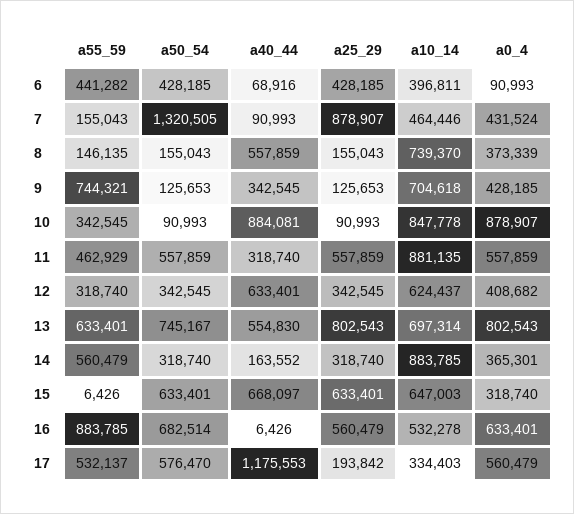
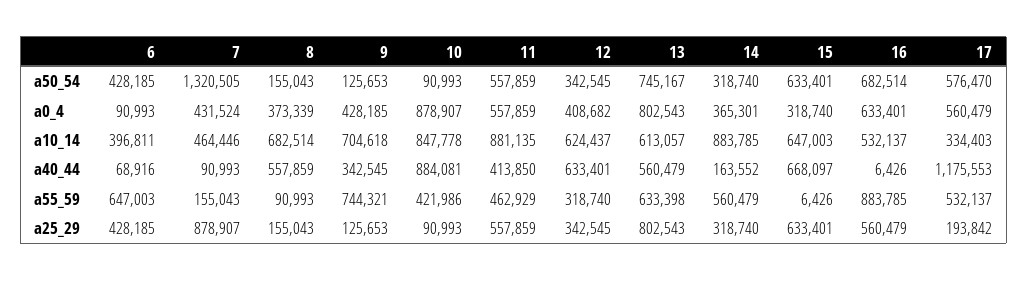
  {
    "a55_59": {
-     "6": 441282,
+     "6": 647003,
      "7": 155043,
-     "8": 146135,
+     "8": 90993,
      "9": 744321,
-     "10": 342545,
+     "10": 421986,
      "11": 462929,
      "12": 318740,
-     "13": 633401,
+     "13": 633398,
      "14": 560479,
      "15": 6426,
      "16": 883785,
      "17": 532137
    },
    "a50_54": {
      "6": 428185,
      "7": 1320505,
      "8": 155043,
      "9": 125653,
      "10": 90993,
      "11": 557859,
      "12": 342545,
      "13": 745167,
      "14": 318740,
      "15": 633401,
      "16": 682514,
      "17": 576470
    },
    "a40_44": {
      "6": 68916,
      "7": 90993,
      "8": 557859,
      "9": 342545,
      "10": 884081,
-     "11": 318740,
+     "11": 413850,
      "12": 633401,
-     "13": 554830,
+     "13": 560479,
      "14": 163552,
      "15": 668097,
      "16": 6426,
      "17": 1175553
    },
    "a25_29": {
      "6": 428185,
      "7": 878907,
      "8": 155043,
      "9": 125653,
      "10": 90993,
      "11": 557859,
      "12": 342545,
      "13": 802543,
      "14": 318740,
      "15": 633401,
      "16": 560479,
      "17": 193842
    },
    "a10_14": {
      "6": 396811,
      "7": 464446,
-     "8": 739370,
+     "8": 682514,
      "9": 704618,
      "10": 847778,
      "11": 881135,
      "12": 624437,
-     "13": 697314,
+     "13": 613057,
      "14": 883785,
      "15": 647003,
-     "16": 532278,
+     "16": 532137,
      "17": 334403
    },
    "a0_4": {
      "6": 90993,
      "7": 431524,
      "8": 373339,
      "9": 428185,
      "10": 878907,
      "11": 557859,
      "12": 408682,
      "13": 802543,
      "14": 365301,
      "15": 318740,
      "16": 633401,
      "17": 560479
    }
  }

